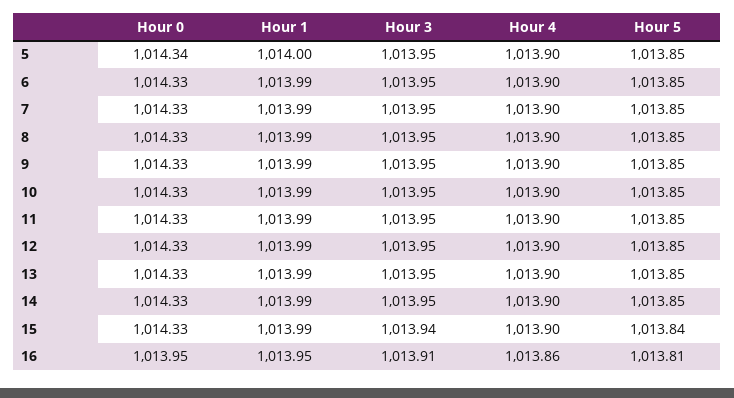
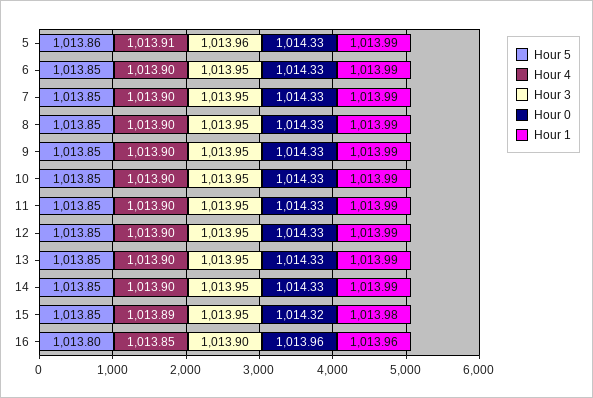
  {
    "Hour 0": {
-     "5": 1014.34,
+     "5": 1014.33,
      "6": 1014.33,
      "7": 1014.33,
      "8": 1014.33,
      "9": 1014.33,
      "10": 1014.33,
      "11": 1014.33,
      "12": 1014.33,
      "13": 1014.33,
      "14": 1014.33,
-     "15": 1014.33,
+     "15": 1014.32,
-     "16": 1013.95
+     "16": 1013.96
    },
    "Hour 1": {
-     "5": 1014,
+     "5": 1013.99,
      "6": 1013.99,
      "7": 1013.99,
      "8": 1013.99,
      "9": 1013.99,
      "10": 1013.99,
      "11": 1013.99,
      "12": 1013.99,
      "13": 1013.99,
      "14": 1013.99,
-     "15": 1013.99,
+     "15": 1013.98,
-     "16": 1013.95
+     "16": 1013.96
    },
    "Hour 3": {
-     "5": 1013.95,
+     "5": 1013.96,
      "6": 1013.95,
      "7": 1013.95,
      "8": 1013.95,
      "9": 1013.95,
      "10": 1013.95,
      "11": 1013.95,
      "12": 1013.95,
      "13": 1013.95,
      "14": 1013.95,
-     "15": 1013.94,
+     "15": 1013.95,
-     "16": 1013.91
+     "16": 1013.9
    },
    "Hour 4": {
-     "5": 1013.9,
+     "5": 1013.91,
      "6": 1013.9,
      "7": 1013.9,
      "8": 1013.9,
      "9": 1013.9,
      "10": 1013.9,
      "11": 1013.9,
      "12": 1013.9,
      "13": 1013.9,
      "14": 1013.9,
-     "15": 1013.9,
+     "15": 1013.89,
-     "16": 1013.86
+     "16": 1013.85
    },
    "Hour 5": {
-     "5": 1013.85,
+     "5": 1013.86,
      "6": 1013.85,
      "7": 1013.85,
      "8": 1013.85,
      "9": 1013.85,
      "10": 1013.85,
      "11": 1013.85,
      "12": 1013.85,
      "13": 1013.85,
      "14": 1013.85,
-     "15": 1013.84,
+     "15": 1013.85,
-     "16": 1013.81
+     "16": 1013.8
    }
  }

